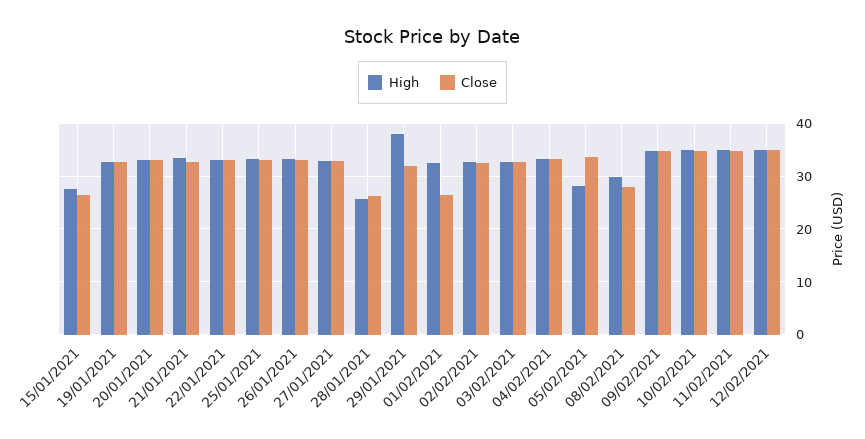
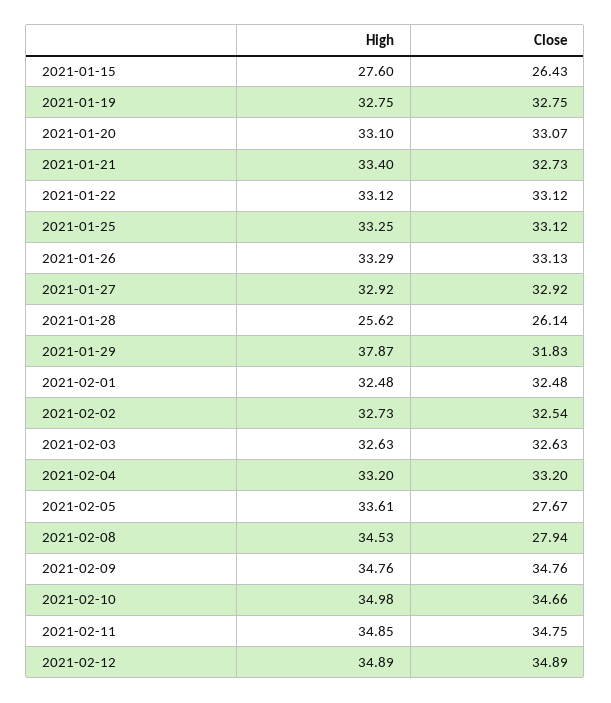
  {
    "High": {
      "15/01/2021": 27.6,
      "19/01/2021": 32.75,
      "20/01/2021": 33.1,
      "21/01/2021": 33.4,
      "22/01/2021": 33.12,
      "25/01/2021": 33.25,
      "26/01/2021": 33.29,
      "27/01/2021": 32.92,
      "28/01/2021": 25.62,
      "29/01/2021": 37.87,
      "01/02/2021": 32.48,
      "02/02/2021": 32.73,
      "03/02/2021": 32.63,
      "04/02/2021": 33.2,
-     "05/02/2021": 28,
+     "05/02/2021": 33.61,
-     "08/02/2021": 30,
+     "08/02/2021": 34.53,
      "09/02/2021": 34.76,
      "10/02/2021": 34.98,
      "11/02/2021": 34.85,
      "12/02/2021": 34.89
    },
    "Close": {
      "15/01/2021": 26.43,
      "19/01/2021": 32.75,
      "20/01/2021": 33.07,
      "21/01/2021": 32.73,
      "22/01/2021": 33.12,
      "25/01/2021": 33.12,
      "26/01/2021": 33.13,
      "27/01/2021": 32.92,
      "28/01/2021": 26.14,
      "29/01/2021": 31.83,
-     "01/02/2021": 26,
+     "01/02/2021": 32.48,
      "02/02/2021": 32.54,
      "03/02/2021": 32.63,
      "04/02/2021": 33.2,
-     "05/02/2021": 34,
+     "05/02/2021": 27.67,
      "08/02/2021": 27.94,
      "09/02/2021": 34.76,
      "10/02/2021": 34.66,
      "11/02/2021": 34.75,
      "12/02/2021": 34.89
    }
  }

